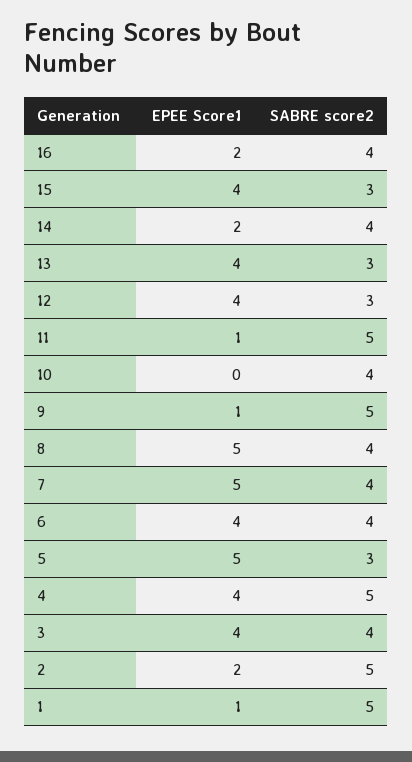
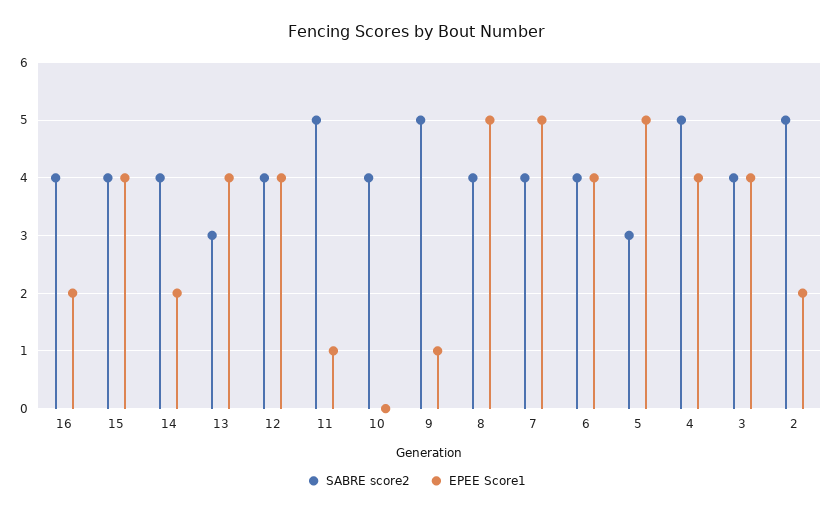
  {
    "EPEE Score1": {
      "16": 2,
      "15": 4,
      "14": 2,
      "13": 4,
      "12": 4,
      "11": 1,
      "10": 0,
      "9": 1,
      "8": 5,
      "7": 5,
      "6": 4,
      "5": 5,
      "4": 4,
      "3": 4,
-     "2": 2,
+     "2": 2
-     "1": 1
    },
    "SABRE score2": {
      "16": 4,
-     "15": 3,
+     "15": 4,
      "14": 4,
      "13": 3,
-     "12": 3,
+     "12": 4,
      "11": 5,
      "10": 4,
      "9": 5,
      "8": 4,
      "7": 4,
      "6": 4,
      "5": 3,
      "4": 5,
      "3": 4,
-     "2": 5,
+     "2": 5
-     "1": 5
    }
  }

